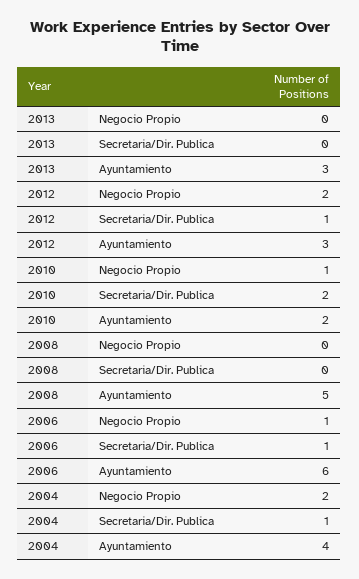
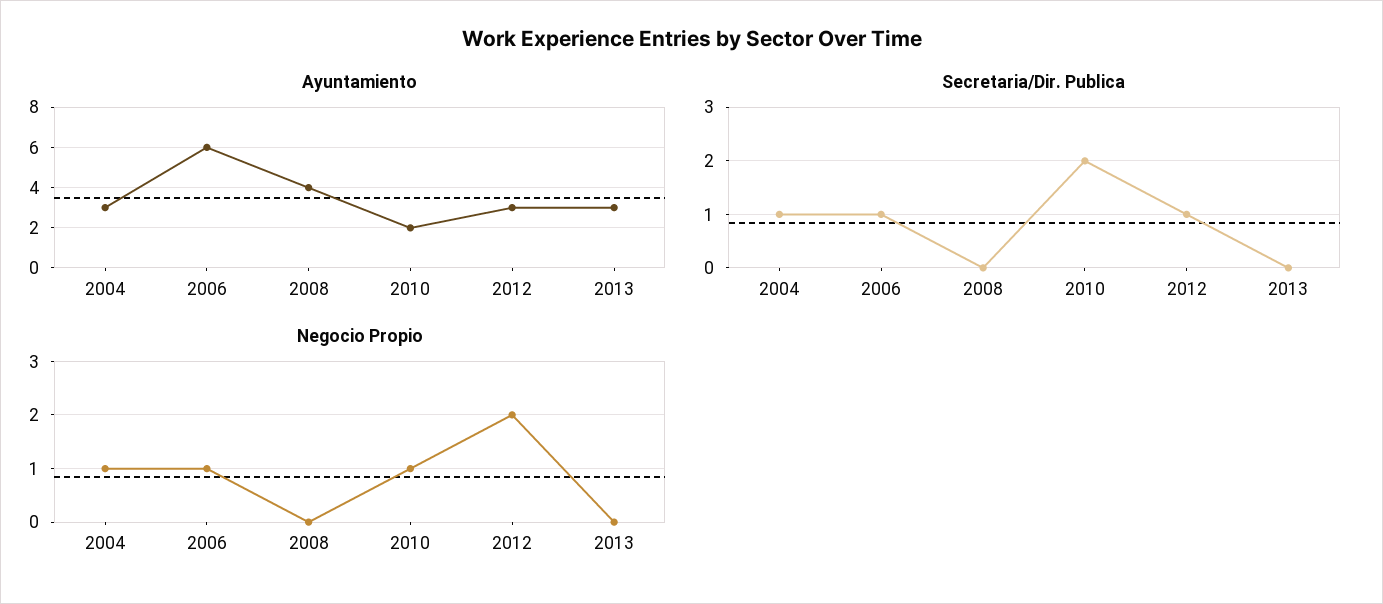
  {
    "Negocio Propio": {
      "2013": 0,
      "2012": 2,
      "2010": 1,
      "2008": 0,
      "2006": 1,
-     "2004": 2
+     "2004": 1
    },
    "Secretaria/Dir. Publica": {
      "2013": 0,
      "2012": 1,
      "2010": 2,
      "2008": 0,
      "2006": 1,
      "2004": 1
    },
    "Ayuntamiento": {
      "2013": 3,
      "2012": 3,
      "2010": 2,
-     "2008": 5,
+     "2008": 4,
      "2006": 6,
-     "2004": 4
+     "2004": 3
    }
  }

